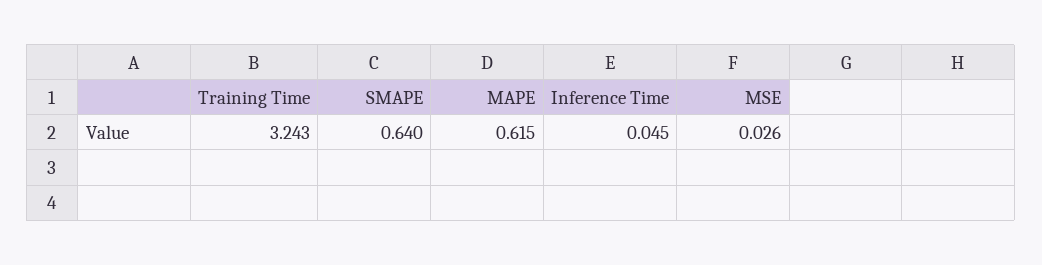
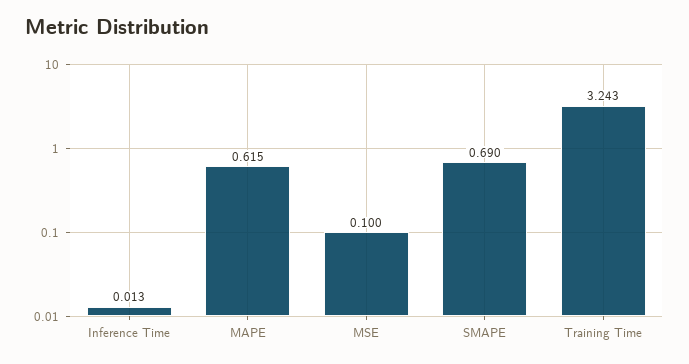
  {
    "Training Time": 3.243,
-   "SMAPE": 0.64,
+   "SMAPE": 0.69,
    "MAPE": 0.615,
-   "Inference Time": 0.045,
+   "Inference Time": 0.013,
-   "MSE": 0.026
+   "MSE": 0.1
  }

